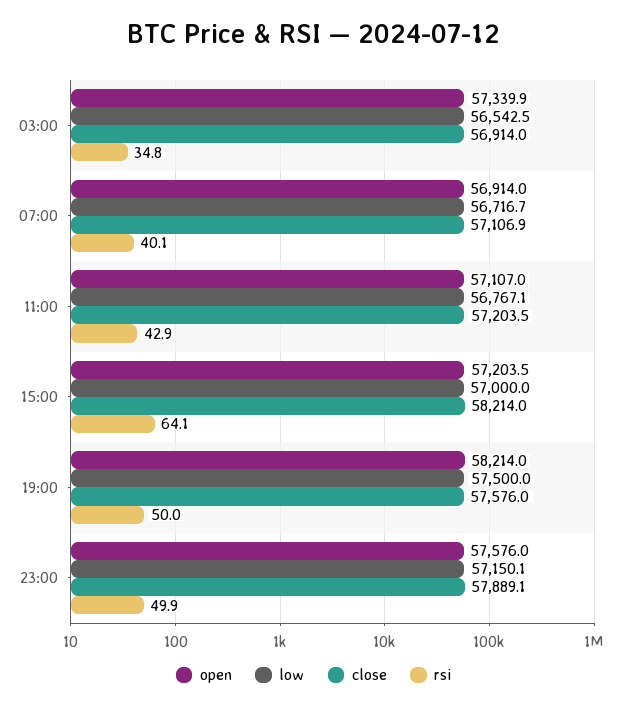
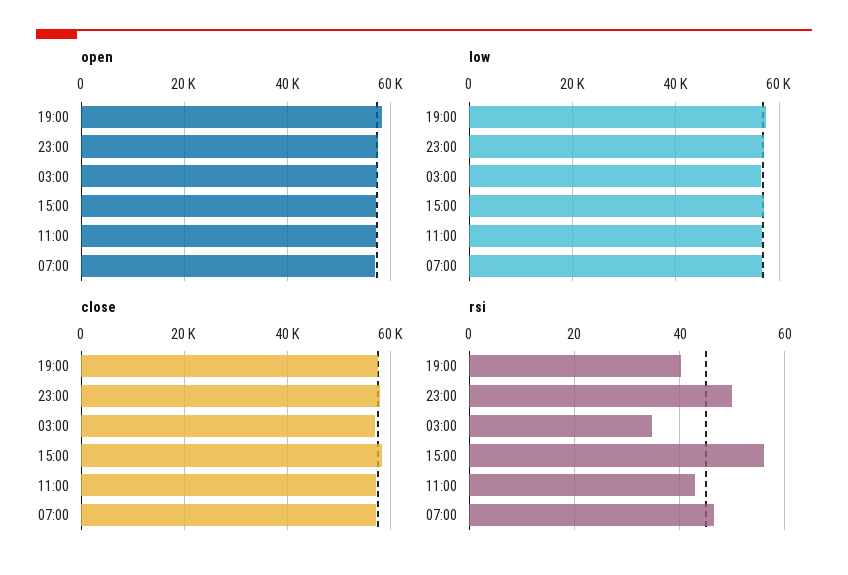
  {
    "open": {
      "03:00": 57339.9,
      "07:00": 56914,
      "11:00": 57107,
      "15:00": 57203.5,
      "19:00": 58214,
      "23:00": 57576
    },
    "low": {
      "03:00": 56542.5,
      "07:00": 56716.7,
      "11:00": 56767.1,
      "15:00": 57000,
      "19:00": 57500,
      "23:00": 57150.1
    },
    "close": {
      "03:00": 56914,
      "07:00": 57106.9,
      "11:00": 57203.5,
      "15:00": 58214,
      "19:00": 57576,
      "23:00": 57889.1
    },
    "rsi": {
      "03:00": 34.8,
-     "07:00": 40.1,
+     "07:00": 46,
      "11:00": 42.9,
-     "15:00": 64.1,
+     "15:00": 56,
-     "19:00": 50,
+     "19:00": 40,
      "23:00": 49.9
    }
  }

